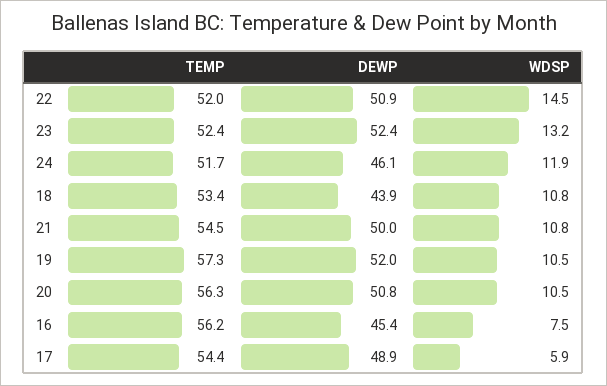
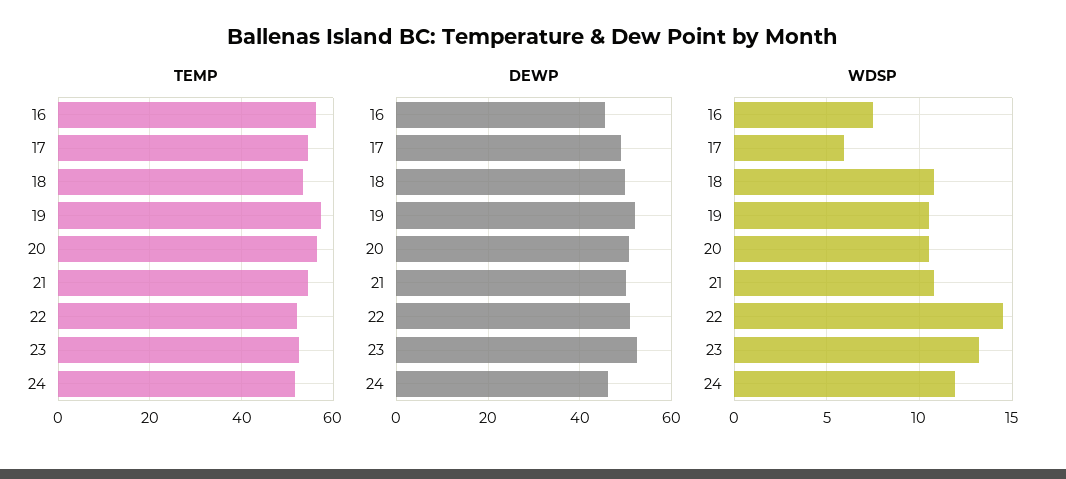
  {
    "TEMP": {
      "22": 52,
      "23": 52.4,
      "24": 51.7,
      "18": 53.4,
      "21": 54.5,
      "19": 57.3,
      "20": 56.3,
      "16": 56.2,
      "17": 54.4
    },
    "DEWP": {
      "22": 50.9,
      "23": 52.4,
      "24": 46.1,
-     "18": 43.9,
+     "18": 50,
      "21": 50,
      "19": 52,
      "20": 50.8,
      "16": 45.4,
      "17": 48.9
    },
    "WDSP": {
      "22": 14.5,
      "23": 13.2,
      "24": 11.9,
      "18": 10.8,
      "21": 10.8,
      "19": 10.5,
      "20": 10.5,
      "16": 7.5,
      "17": 5.9
    }
  }

